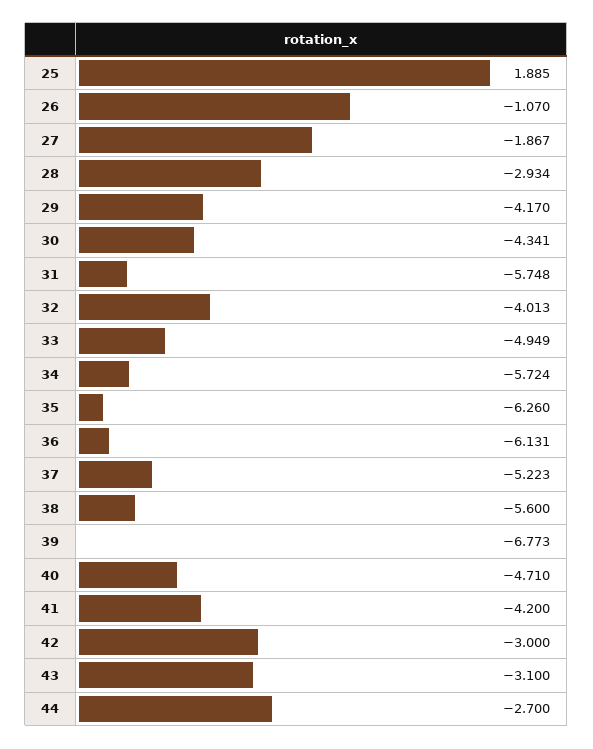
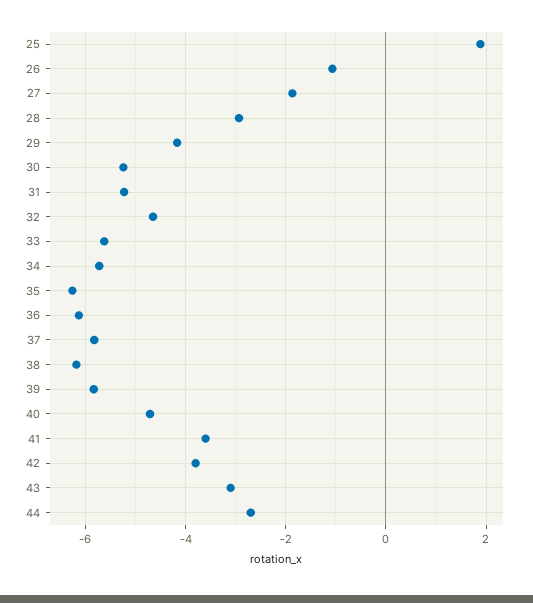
  {
    "25": 1.885,
    "26": -1.07,
    "27": -1.867,
    "28": -2.934,
    "29": -4.17,
-   "30": -4.341,
+   "30": -5.2,
-   "31": -5.748,
+   "31": -5.2,
-   "32": -4.013,
+   "32": -4.6,
-   "33": -4.949,
+   "33": -5.6,
    "34": -5.724,
    "35": -6.26,
    "36": -6.131,
-   "37": -5.223,
+   "37": -5.8,
-   "38": -5.6,
+   "38": -6.2,
-   "39": -6.773,
+   "39": -5.8,
    "40": -4.71,
-   "41": -4.2,
+   "41": -3.6,
-   "42": -3,
+   "42": -3.8,
    "43": -3.1,
    "44": -2.7
  }

